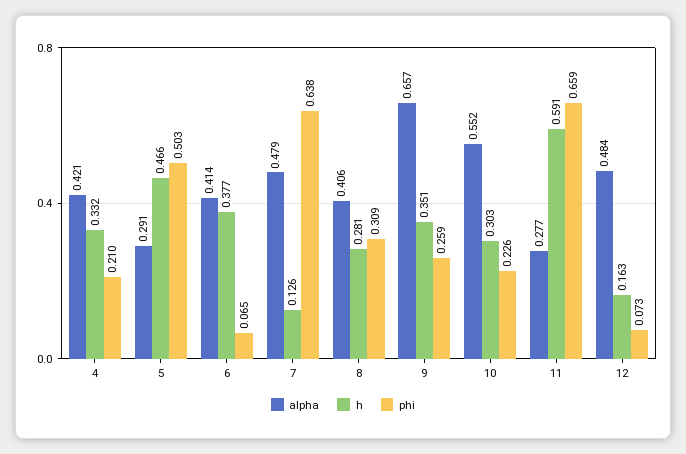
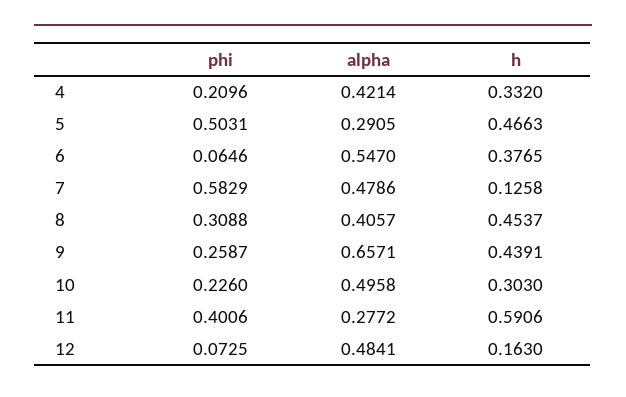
  {
    "alpha": {
      "4": 0.4214,
      "5": 0.2905,
-     "6": 0.414,
+     "6": 0.547,
      "7": 0.4786,
      "8": 0.4057,
      "9": 0.6571,
-     "10": 0.552,
+     "10": 0.4958,
      "11": 0.2772,
      "12": 0.4841
    },
    "h": {
      "4": 0.332,
      "5": 0.4663,
      "6": 0.3765,
      "7": 0.1258,
-     "8": 0.281,
+     "8": 0.4537,
-     "9": 0.351,
+     "9": 0.4391,
      "10": 0.303,
      "11": 0.5906,
      "12": 0.163
    },
    "phi": {
      "4": 0.2096,
      "5": 0.5031,
      "6": 0.0646,
-     "7": 0.638,
+     "7": 0.5829,
      "8": 0.3088,
      "9": 0.2587,
      "10": 0.226,
-     "11": 0.659,
+     "11": 0.4006,
      "12": 0.0725
    }
  }

